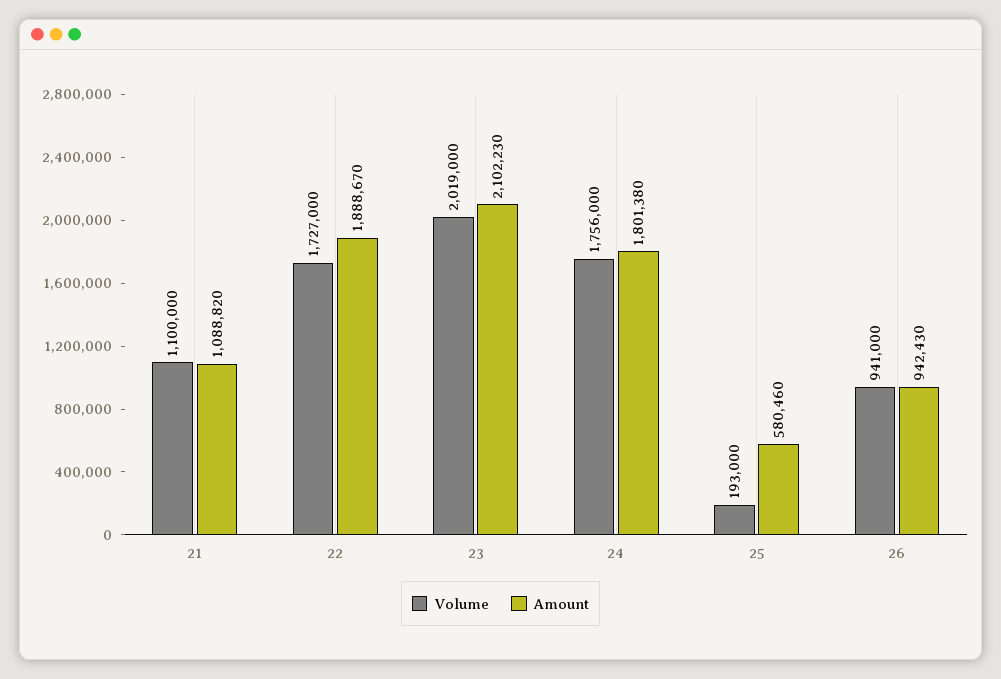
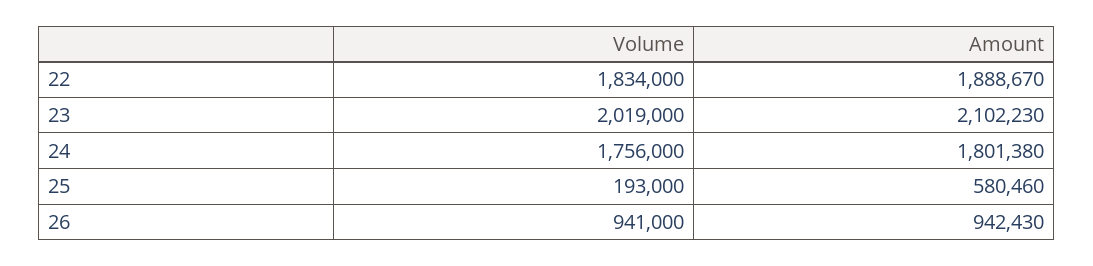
  {
    "Volume": {
-     "21": 1100000,
-     "22": 1727000,
+     "22": 1834000,
      "23": 2019000,
      "24": 1756000,
      "25": 193000,
      "26": 941000
    },
    "Amount": {
-     "21": 1088820,
      "22": 1888670,
      "23": 2102230,
      "24": 1801380,
      "25": 580460,
      "26": 942430
    }
  }

